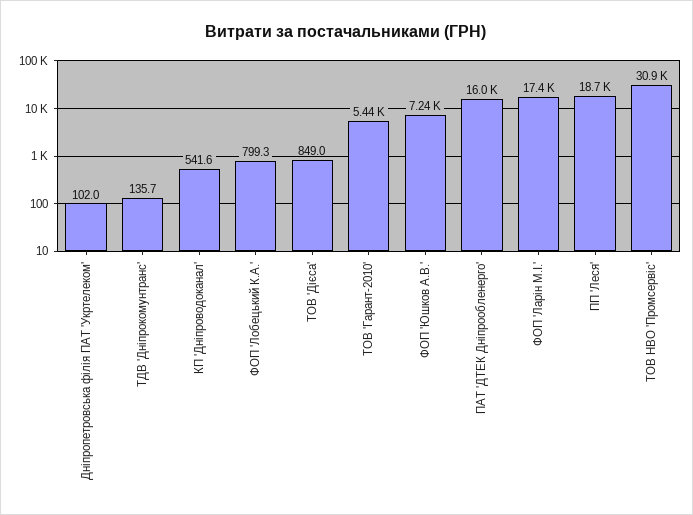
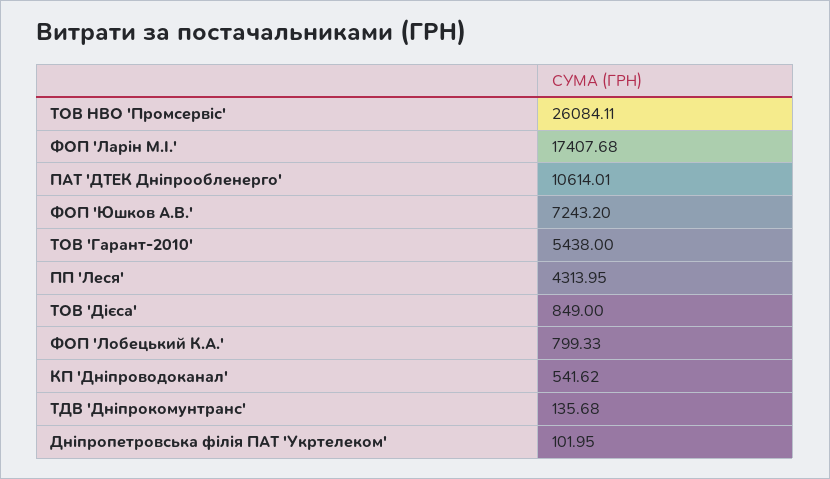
  {
    "Дніпропетровська філія ПАТ 'Укртелеком'": 101.95,
    "ТДВ 'Дніпрокомунтранс'": 135.68,
    "КП 'Дніпроводоканал'": 541.62,
    "ФОП 'Лобецький К.А.'": 799.33,
    "ТОВ 'Дієса'": 849,
    "ТОВ 'Гарант-2010'": 5438,
    "ФОП 'Юшков А.В.'": 7243.2,
-   "ПАТ 'ДТЕК Дніпрообленерго'": 16000,
+   "ПАТ 'ДТЕК Дніпрообленерго'": 10614.01,
    "ФОП 'Ларін М.І.'": 17407.68,
-   "ПП 'Леся'": 18700,
+   "ПП 'Леся'": 4313.95,
-   "ТОВ НВО 'Промсервіс'": 30900
+   "ТОВ НВО 'Промсервіс'": 26084.11
  }

